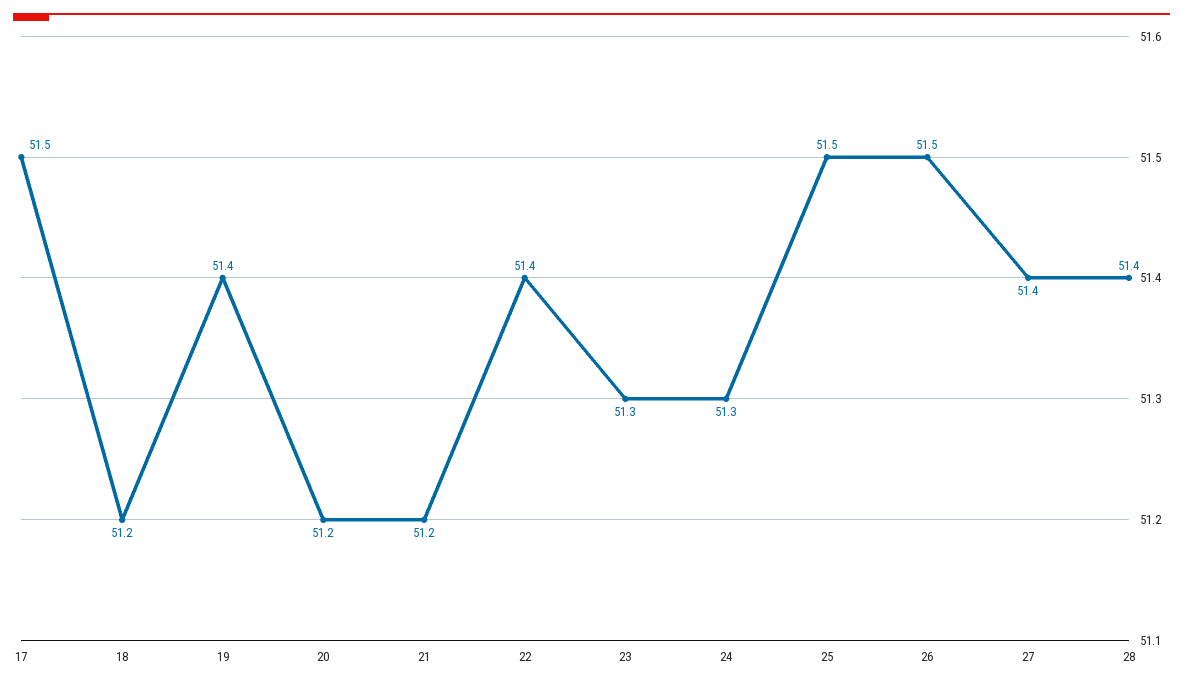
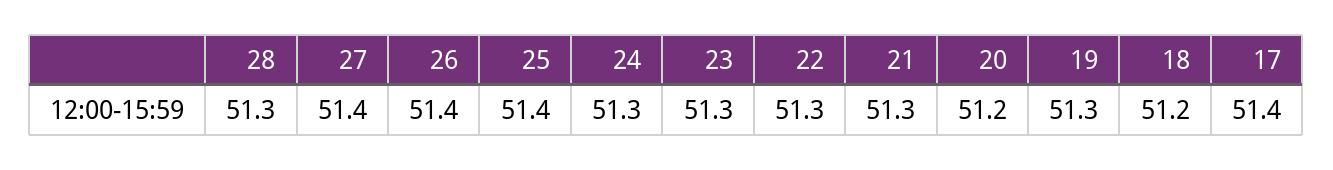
  {
-   "17": 51.5,
+   "17": 51.4,
    "18": 51.2,
-   "19": 51.4,
+   "19": 51.3,
    "20": 51.2,
-   "21": 51.2,
+   "21": 51.3,
-   "22": 51.4,
+   "22": 51.3,
    "23": 51.3,
    "24": 51.3,
-   "25": 51.5,
+   "25": 51.4,
-   "26": 51.5,
+   "26": 51.4,
    "27": 51.4,
-   "28": 51.4
+   "28": 51.3
  }

